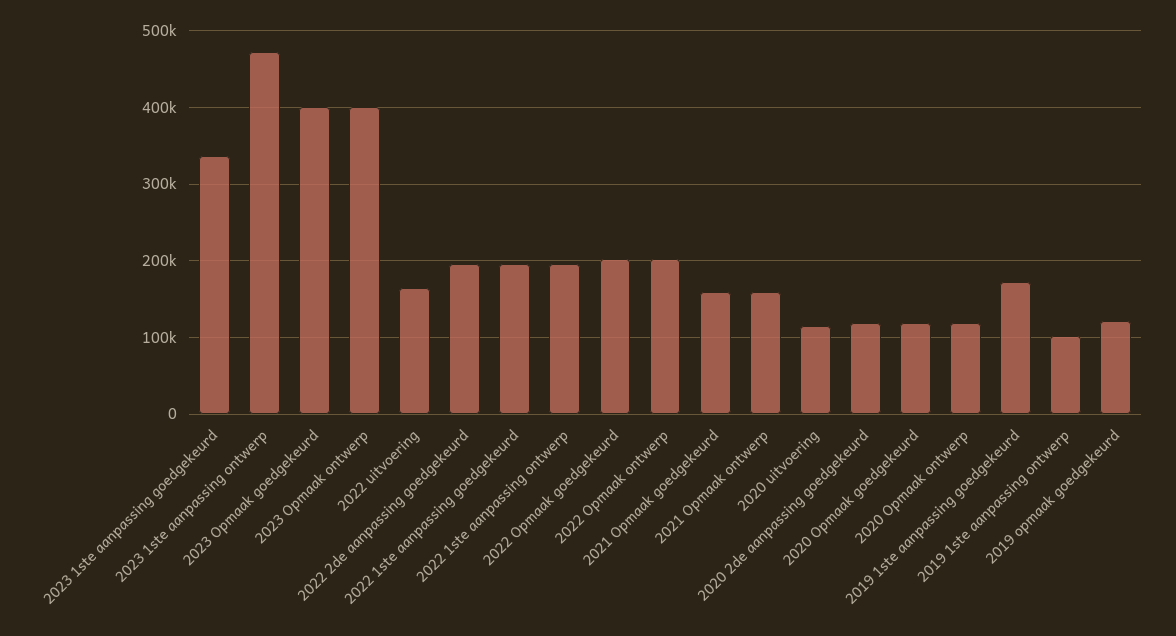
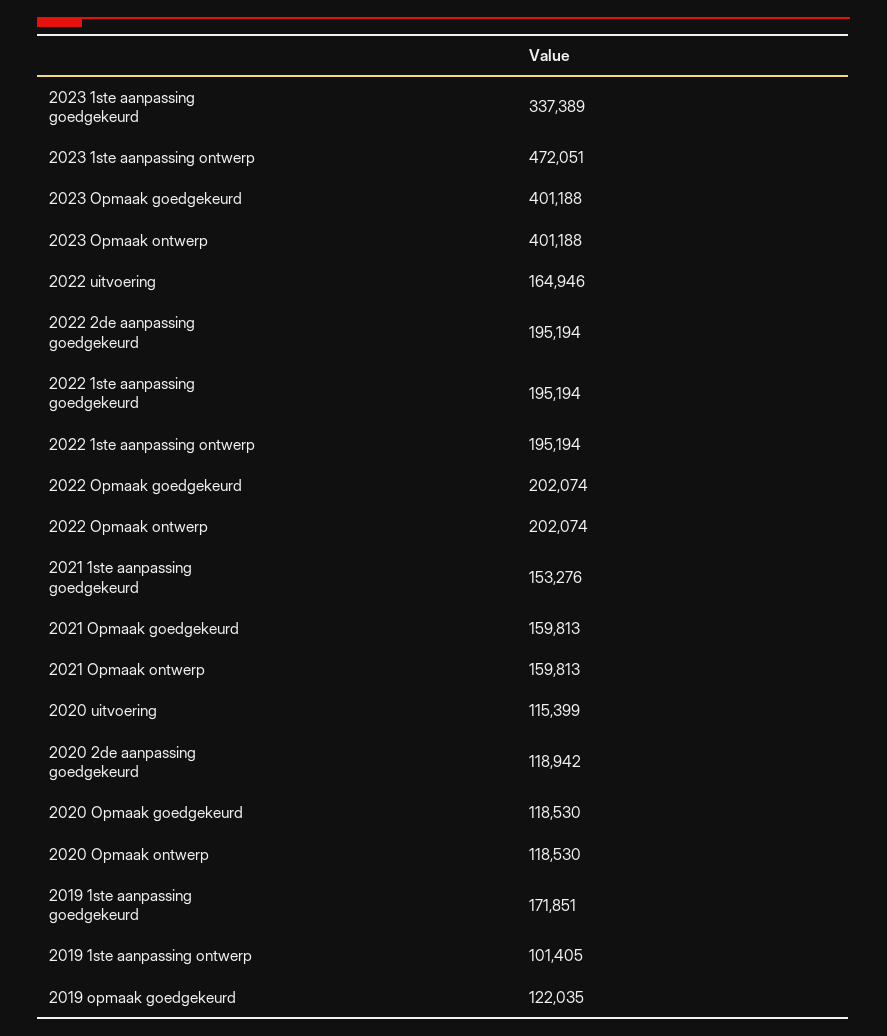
  {
    "2023 1ste aanpassing goedgekeurd": 337389,
    "2023 1ste aanpassing ontwerp": 472051,
    "2023 Opmaak goedgekeurd": 401188,
    "2023 Opmaak ontwerp": 401188,
    "2022 uitvoering": 164946,
    "2022 2de aanpassing goedgekeurd": 195194,
    "2022 1ste aanpassing goedgekeurd": 195194,
    "2022 1ste aanpassing ontwerp": 195194,
    "2022 Opmaak goedgekeurd": 202074,
    "2022 Opmaak ontwerp": 202074,
    "2021 Opmaak goedgekeurd": 159813,
    "2021 Opmaak ontwerp": 159813,
    "2020 uitvoering": 115399,
    "2020 2de aanpassing goedgekeurd": 118942,
    "2020 Opmaak goedgekeurd": 118530,
    "2020 Opmaak ontwerp": 118530,
    "2019 1ste aanpassing goedgekeurd": 171851,
    "2019 1ste aanpassing ontwerp": 101405,
-   "2019 opmaak goedgekeurd": 122035
+   "2019 opmaak goedgekeurd": 122035,
+   "2021 1ste aanpassing goedgekeurd": 153276
  }

